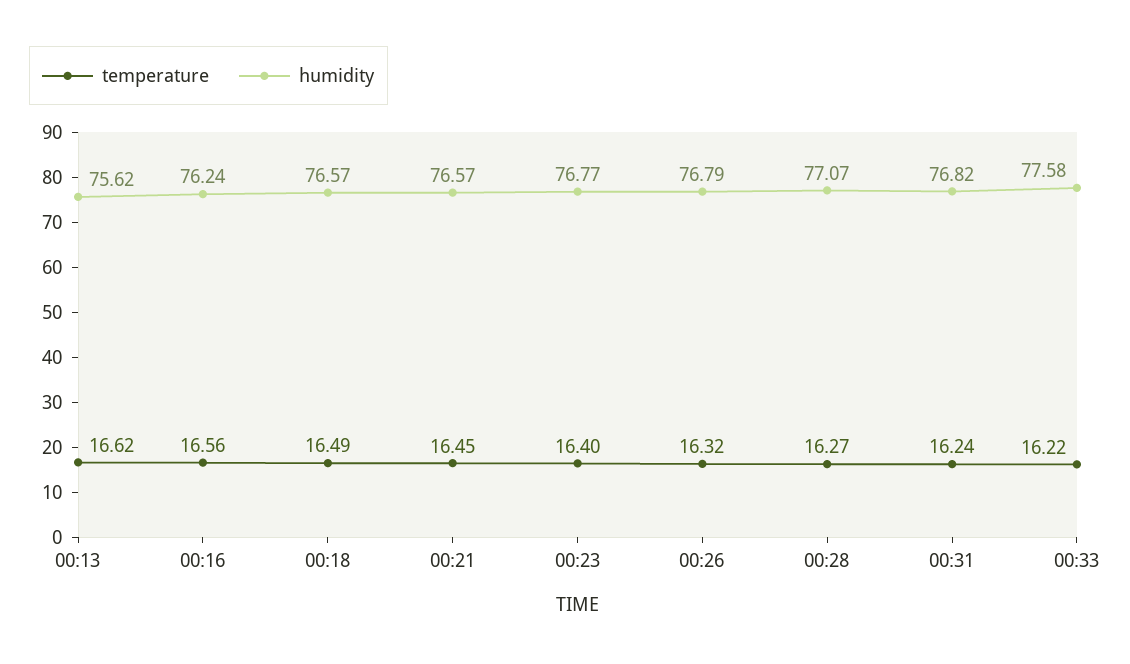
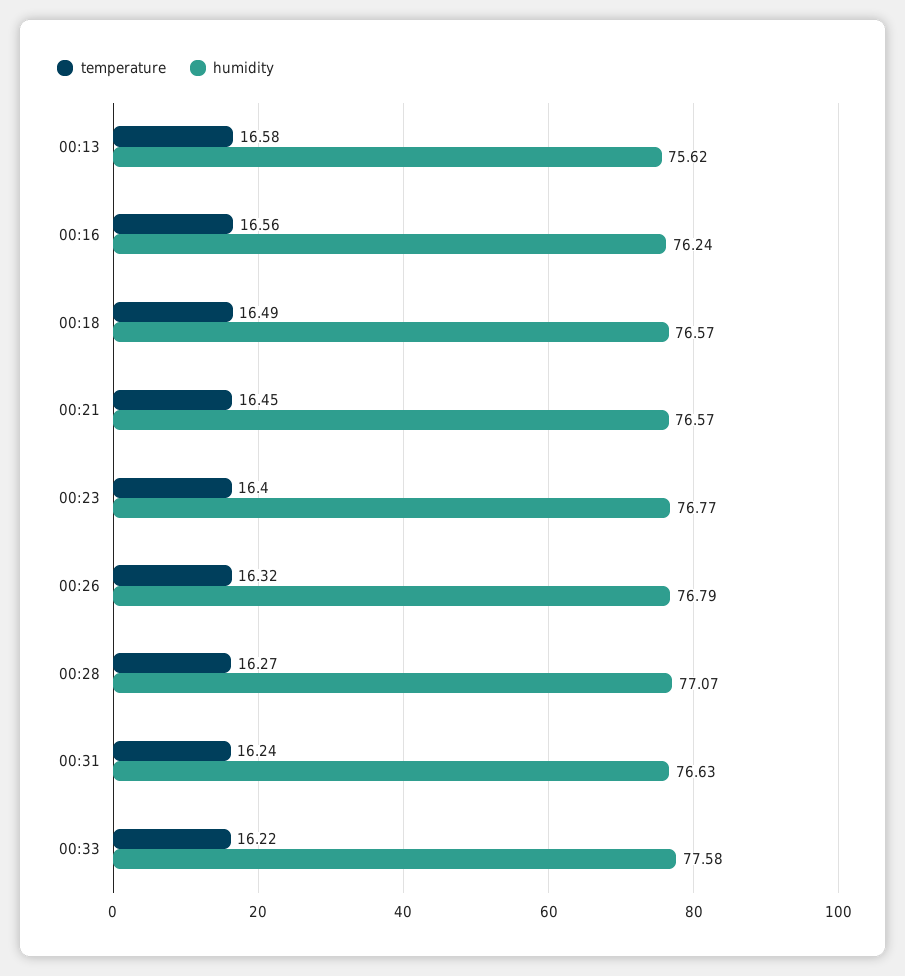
  {
    "temperature": {
-     "00:13": 16.62,
+     "00:13": 16.58,
      "00:16": 16.56,
      "00:18": 16.49,
      "00:21": 16.45,
      "00:23": 16.4,
      "00:26": 16.32,
      "00:28": 16.27,
      "00:31": 16.24,
      "00:33": 16.22
    },
    "humidity": {
      "00:13": 75.62,
      "00:16": 76.24,
      "00:18": 76.57,
      "00:21": 76.57,
      "00:23": 76.77,
      "00:26": 76.79,
      "00:28": 77.07,
-     "00:31": 76.82,
+     "00:31": 76.63,
      "00:33": 77.58
    }
  }

